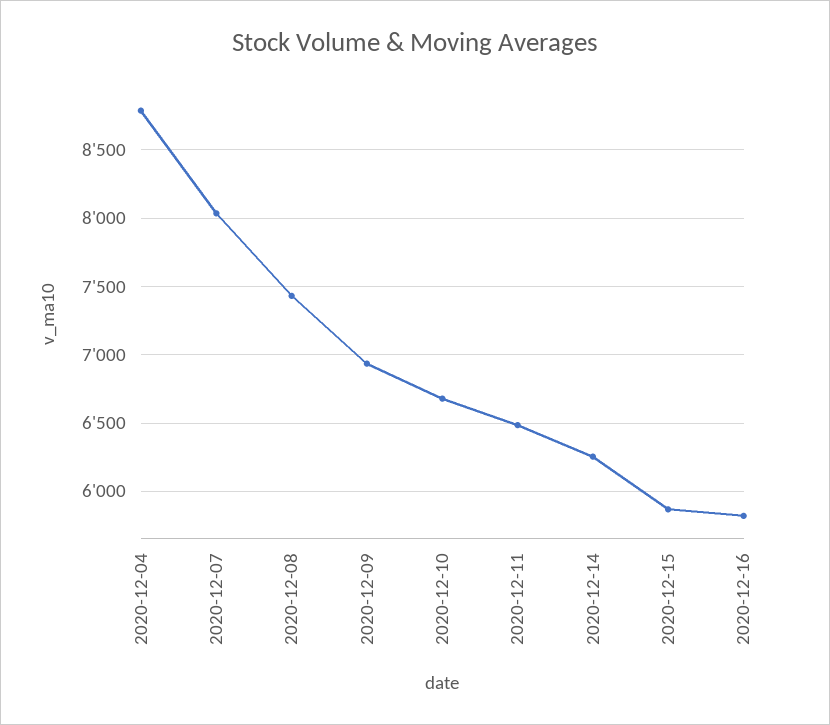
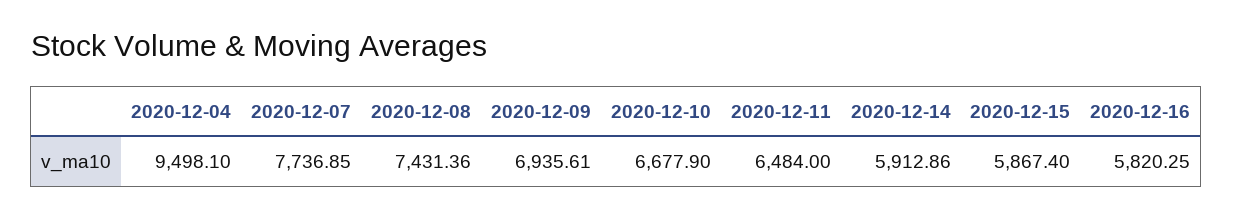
  {
-   "2020-12-04": 8800,
+   "2020-12-04": 9498.1,
-   "2020-12-07": 8050,
+   "2020-12-07": 7736.85,
    "2020-12-08": 7431.36,
    "2020-12-09": 6935.61,
    "2020-12-10": 6677.9,
    "2020-12-11": 6484,
-   "2020-12-14": 6250,
+   "2020-12-14": 5912.86,
    "2020-12-15": 5867.4,
    "2020-12-16": 5820.25
  }

